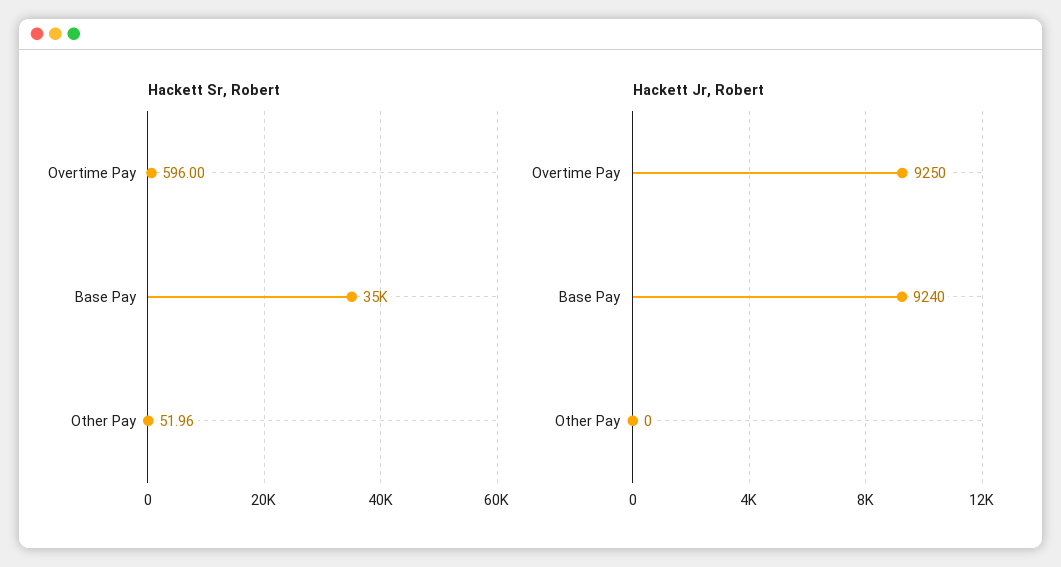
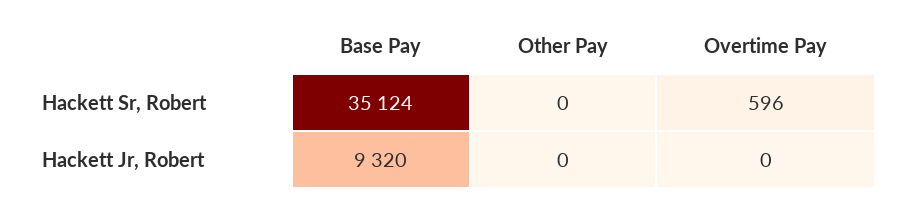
  {
    "Hackett Sr, Robert": {
      "Overtime Pay": 596,
      "Base Pay": 35124,
-     "Other Pay": 51.96
+     "Other Pay": 0
    },
    "Hackett Jr, Robert": {
-     "Overtime Pay": 9250,
+     "Overtime Pay": 0,
-     "Base Pay": 9240,
+     "Base Pay": 9320,
      "Other Pay": 0
    }
  }

